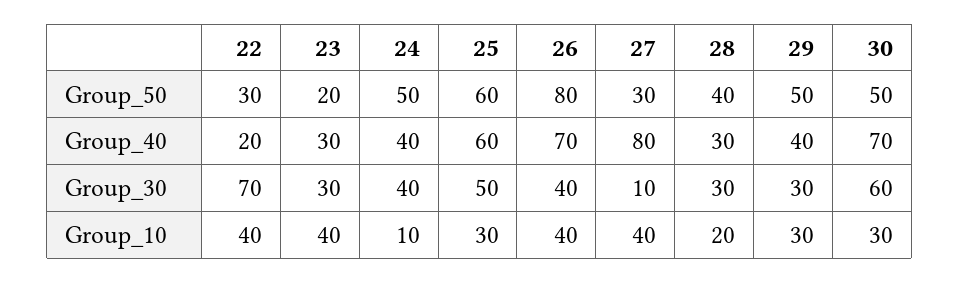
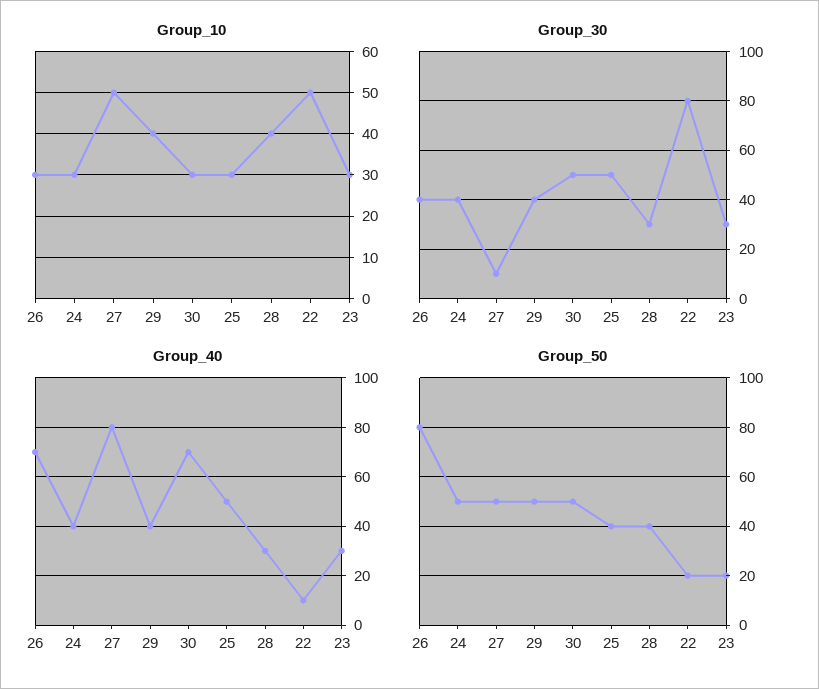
  {
    "Group_50": {
-     "22": 30,
+     "22": 20,
      "23": 20,
      "24": 50,
-     "25": 60,
+     "25": 40,
      "26": 80,
-     "27": 30,
+     "27": 50,
      "28": 40,
      "29": 50,
      "30": 50
    },
    "Group_40": {
-     "22": 20,
+     "22": 10,
      "23": 30,
      "24": 40,
-     "25": 60,
+     "25": 50,
      "26": 70,
      "27": 80,
      "28": 30,
      "29": 40,
      "30": 70
    },
    "Group_30": {
-     "22": 70,
+     "22": 80,
      "23": 30,
      "24": 40,
      "25": 50,
      "26": 40,
      "27": 10,
      "28": 30,
-     "29": 30,
+     "29": 40,
-     "30": 60
+     "30": 50
    },
    "Group_10": {
-     "22": 40,
+     "22": 50,
-     "23": 40,
+     "23": 30,
-     "24": 10,
+     "24": 30,
      "25": 30,
-     "26": 40,
+     "26": 30,
-     "27": 40,
+     "27": 50,
-     "28": 20,
+     "28": 40,
-     "29": 30,
+     "29": 40,
      "30": 30
    }
  }

